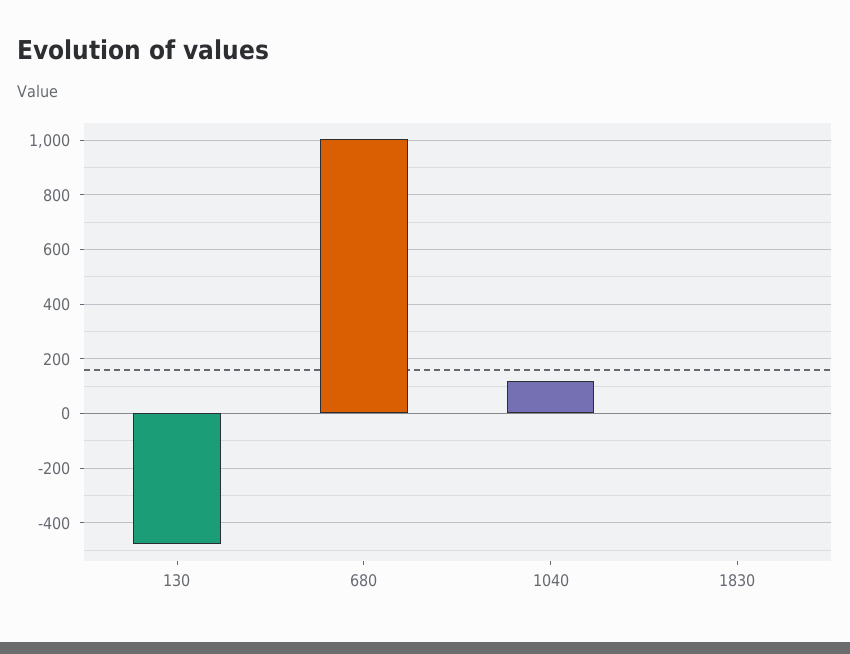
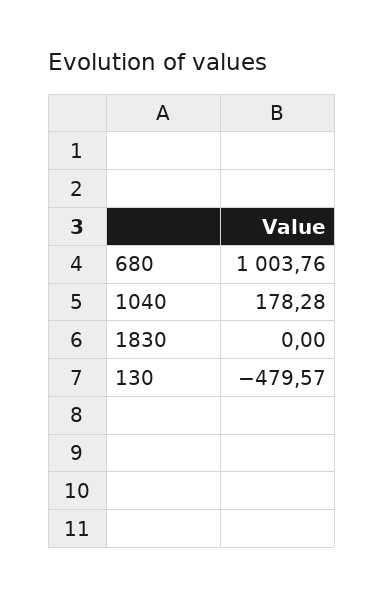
  {
    "130": -479.57,
    "680": 1003.76,
-   "1040": 125,
+   "1040": 178.28,
    "1830": 0
  }

